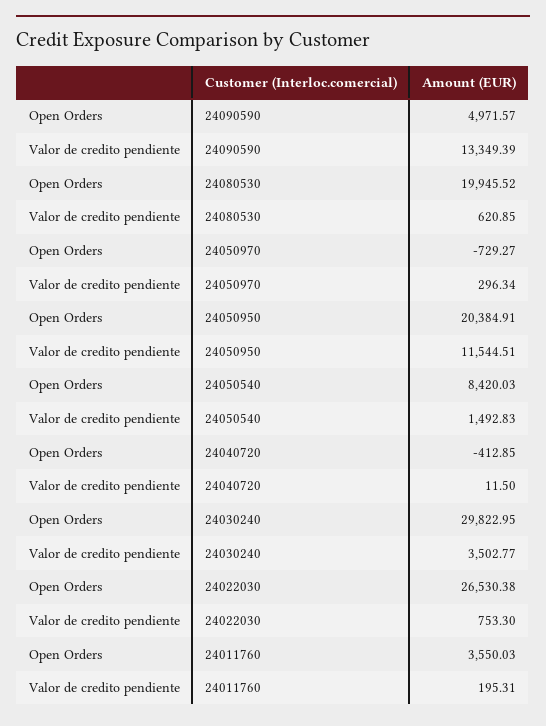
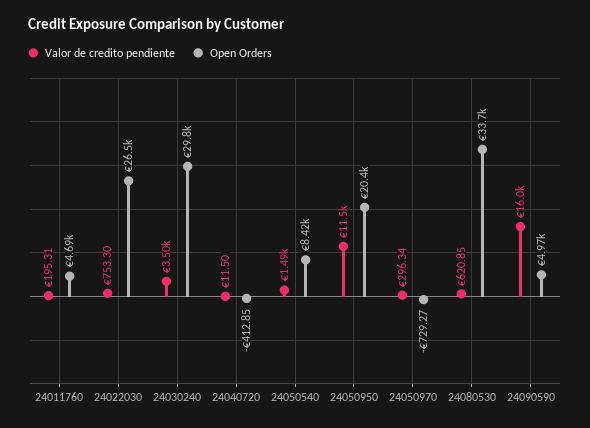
  {
    "Open Orders": {
      "24090590": 4971.57,
-     "24080530": 19945.52,
+     "24080530": 33700,
      "24050970": -729.27,
      "24050950": 20384.91,
      "24050540": 8420.03,
      "24040720": -412.85,
      "24030240": 29822.95,
      "24022030": 26530.38,
-     "24011760": 3550.03
+     "24011760": 4690
    },
    "Valor de credito pendiente": {
-     "24090590": 13349.39,
+     "24090590": 16000,
      "24080530": 620.85,
      "24050970": 296.34,
      "24050950": 11544.51,
      "24050540": 1492.83,
      "24040720": 11.5,
      "24030240": 3502.77,
      "24022030": 753.3,
      "24011760": 195.31
    }
  }

